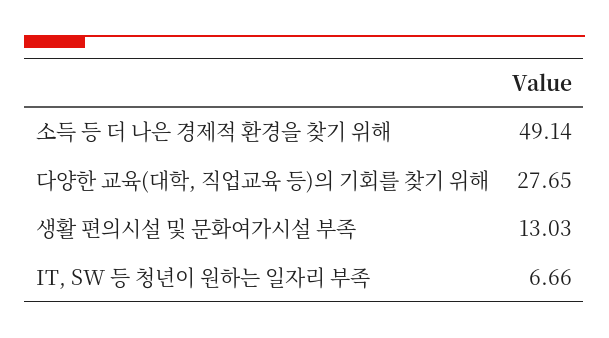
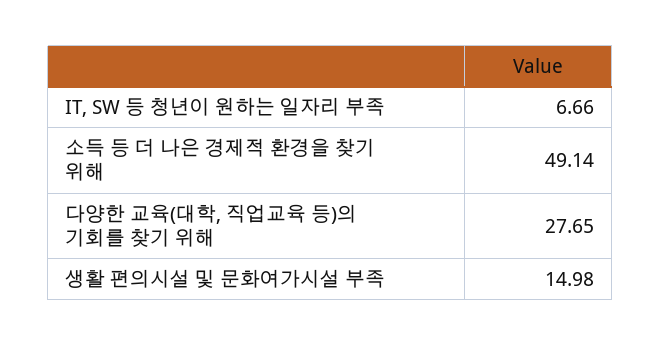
  {
    "소득 등 더 나은 경제적 환경을 찾기 위해": 49.14,
    "다양한 교육(대학, 직업교육 등)의 기회를 찾기 위해": 27.65,
-   "생활 편의시설 및 문화여가시설 부족": 13.03,
+   "생활 편의시설 및 문화여가시설 부족": 14.98,
    "IT, SW 등 청년이 원하는 일자리 부족": 6.66
  }

